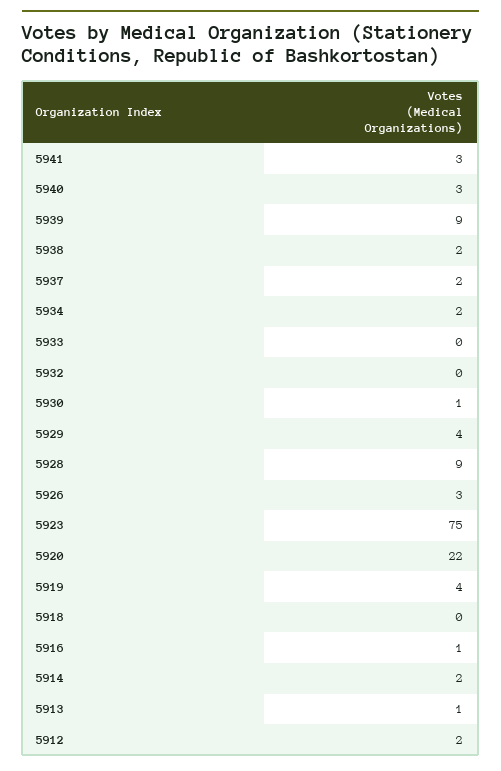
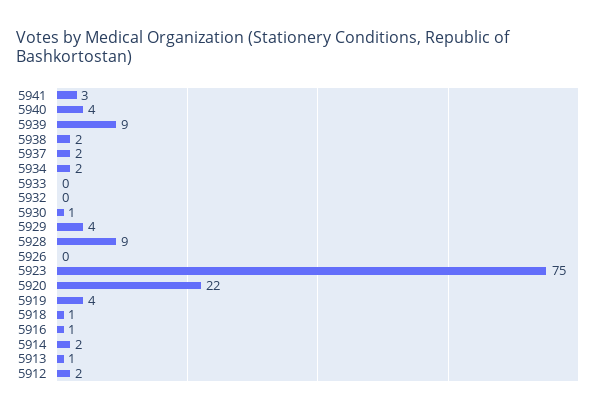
  {
    "5941": 3,
-   "5940": 3,
+   "5940": 4,
    "5939": 9,
    "5938": 2,
    "5937": 2,
    "5934": 2,
    "5933": 0,
    "5932": 0,
    "5930": 1,
    "5929": 4,
    "5928": 9,
-   "5926": 3,
+   "5926": 0,
    "5923": 75,
    "5920": 22,
    "5919": 4,
-   "5918": 0,
+   "5918": 1,
    "5916": 1,
    "5914": 2,
    "5913": 1,
    "5912": 2
  }

